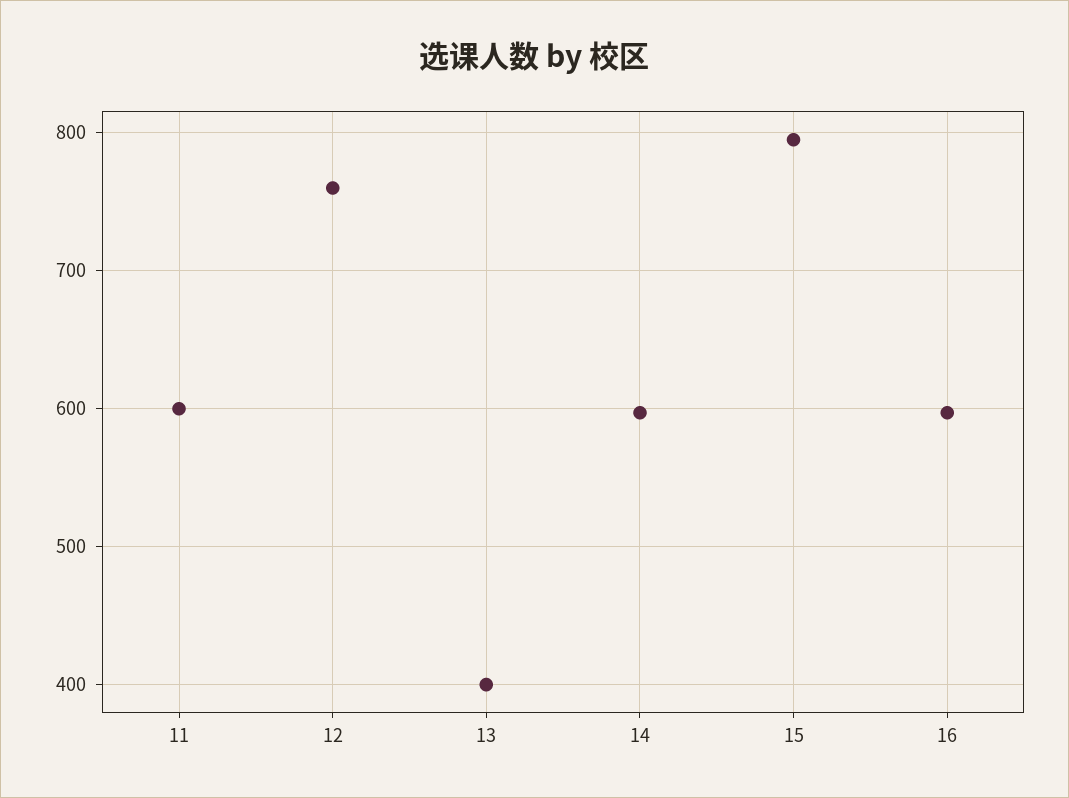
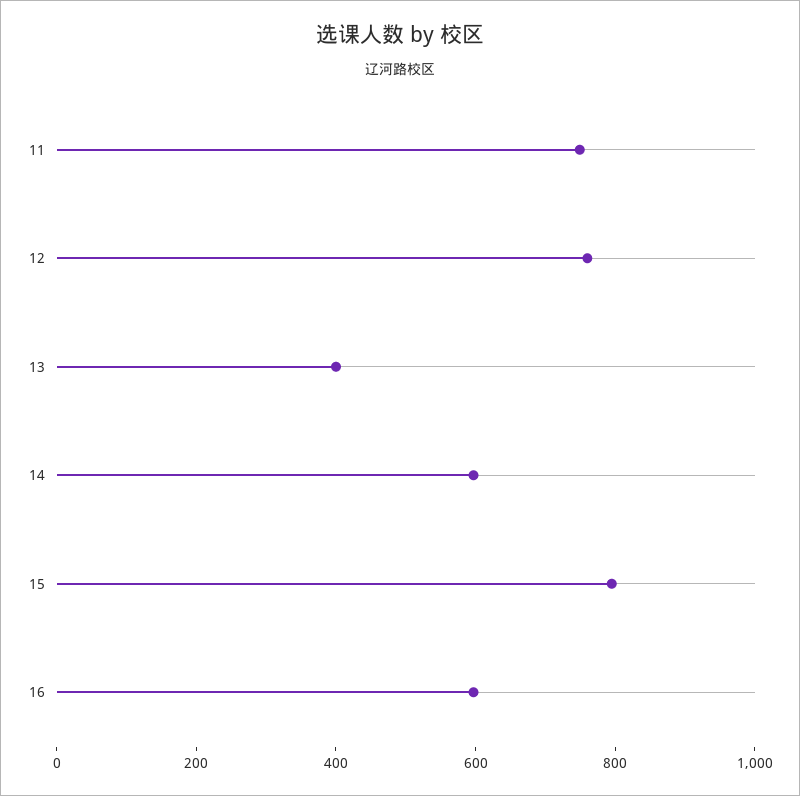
  {
-   "11": 600,
+   "11": 750,
    "12": 760,
    "13": 400,
    "14": 600,
    "15": 800,
    "16": 600
  }

